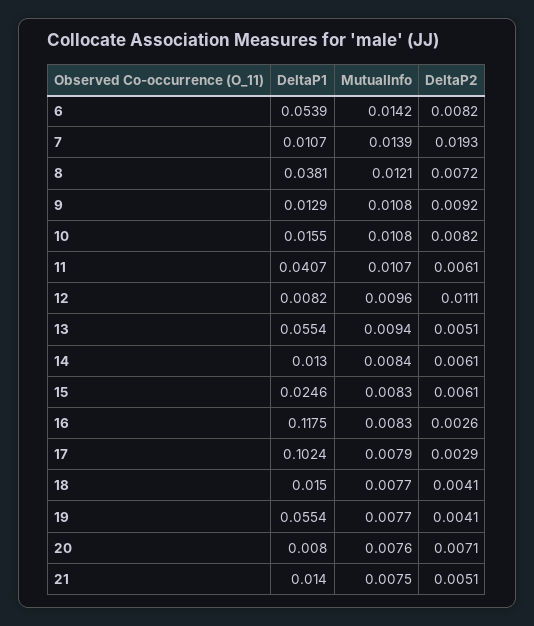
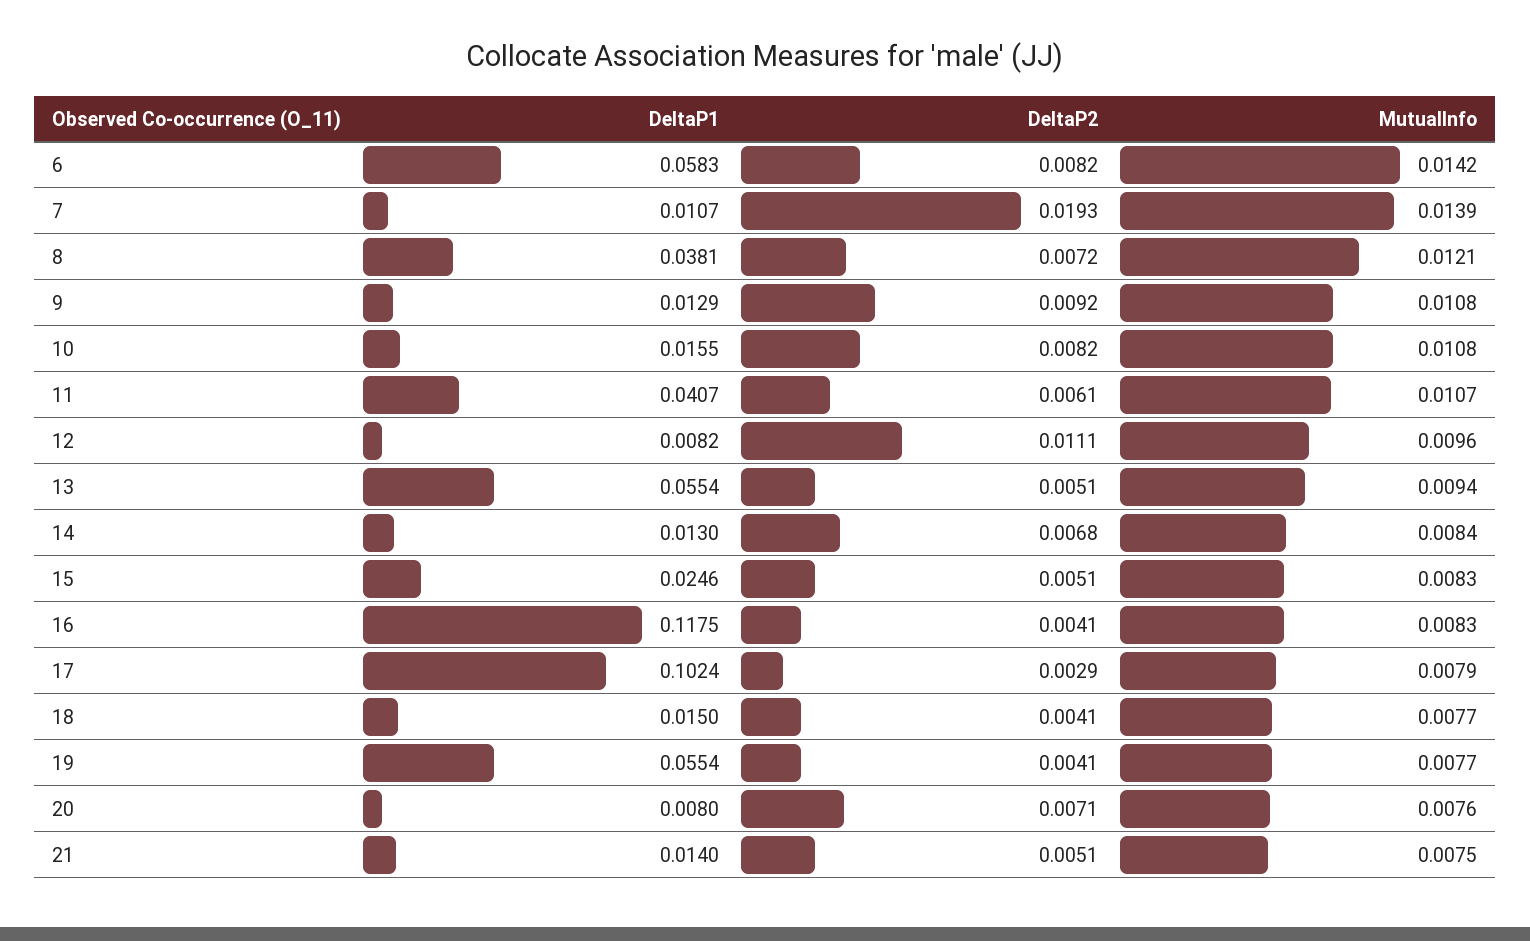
  {
    "DeltaP1": {
-     "6": 0.0539,
+     "6": 0.0583,
      "7": 0.0107,
      "8": 0.0381,
      "9": 0.0129,
      "10": 0.0155,
      "11": 0.0407,
      "12": 0.0082,
      "13": 0.0554,
      "14": 0.013,
      "15": 0.0246,
      "16": 0.1175,
      "17": 0.1024,
      "18": 0.015,
      "19": 0.0554,
      "20": 0.008,
      "21": 0.014
    },
    "MutualInfo": {
      "6": 0.0142,
      "7": 0.0139,
      "8": 0.0121,
      "9": 0.0108,
      "10": 0.0108,
      "11": 0.0107,
      "12": 0.0096,
      "13": 0.0094,
      "14": 0.0084,
      "15": 0.0083,
      "16": 0.0083,
      "17": 0.0079,
      "18": 0.0077,
      "19": 0.0077,
      "20": 0.0076,
      "21": 0.0075
    },
    "DeltaP2": {
      "6": 0.0082,
      "7": 0.0193,
      "8": 0.0072,
      "9": 0.0092,
      "10": 0.0082,
      "11": 0.0061,
      "12": 0.0111,
      "13": 0.0051,
-     "14": 0.0061,
+     "14": 0.0068,
-     "15": 0.0061,
+     "15": 0.0051,
-     "16": 0.0026,
+     "16": 0.0041,
      "17": 0.0029,
      "18": 0.0041,
      "19": 0.0041,
      "20": 0.0071,
      "21": 0.0051
    }
  }

